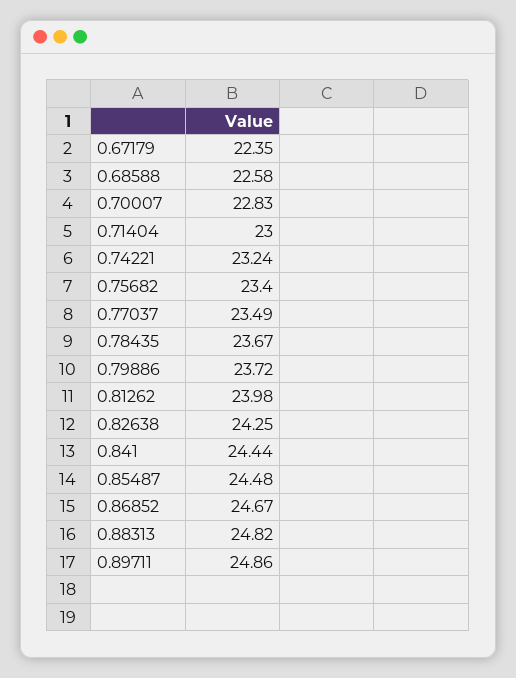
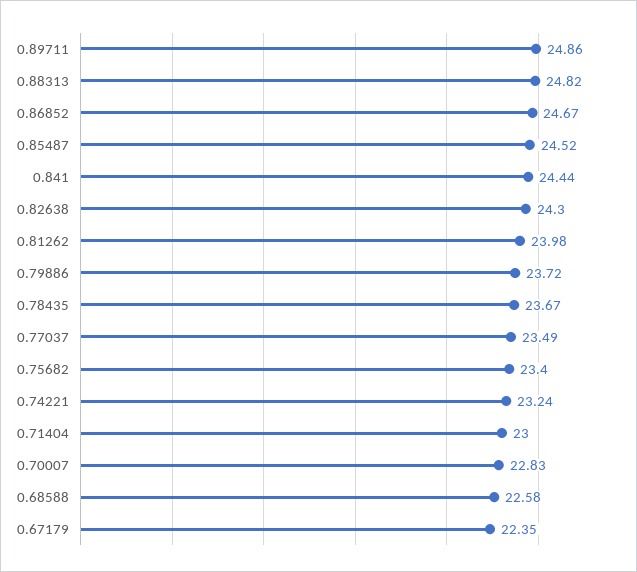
  {
    "0.67179": 22.35,
    "0.68588": 22.58,
    "0.70007": 22.83,
    "0.71404": 23,
    "0.74221": 23.24,
    "0.75682": 23.4,
    "0.77037": 23.49,
    "0.78435": 23.67,
    "0.79886": 23.72,
    "0.81262": 23.98,
-   "0.82638": 24.25,
+   "0.82638": 24.3,
    "0.841": 24.44,
-   "0.85487": 24.48,
+   "0.85487": 24.52,
    "0.86852": 24.67,
    "0.88313": 24.82,
    "0.89711": 24.86
  }

